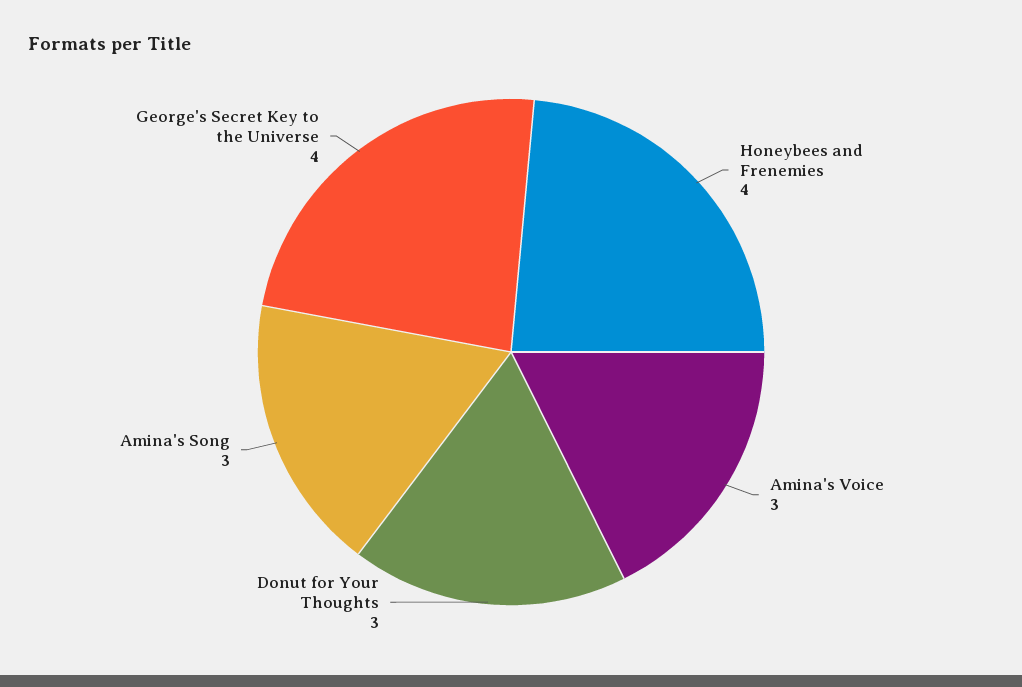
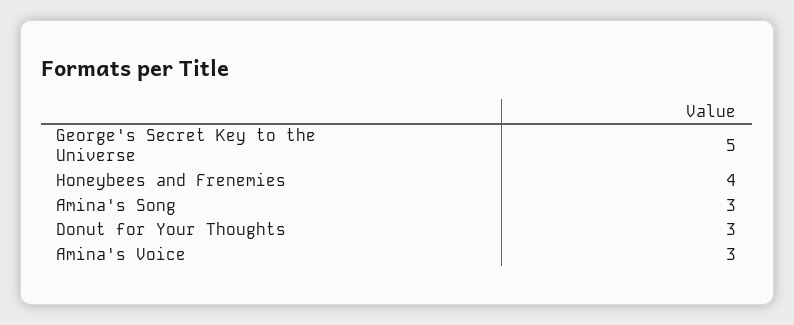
  {
    "Honeybees and Frenemies": 4,
    "Amina's Voice": 3,
    "Donut for Your Thoughts": 3,
    "Amina's Song": 3,
-   "George's Secret Key to the Universe": 4
+   "George's Secret Key to the Universe": 5
  }

